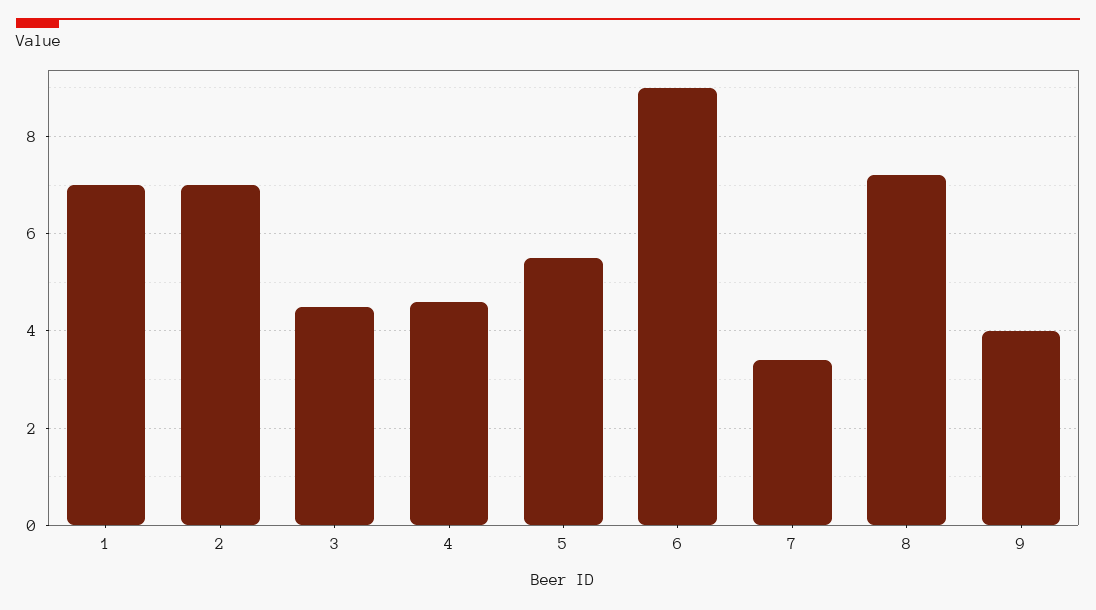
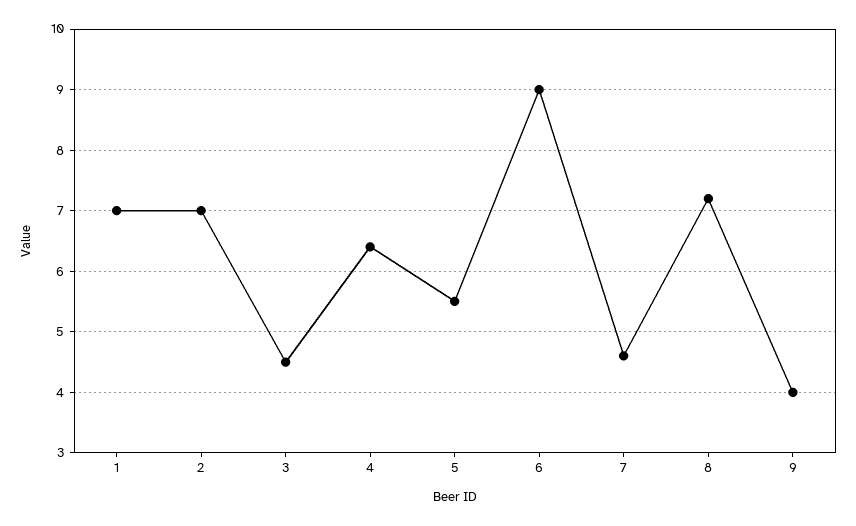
  {
    "1": 7,
    "2": 7,
    "3": 4.5,
-   "4": 4.5,
+   "4": 6.4,
    "5": 5.5,
    "6": 9,
-   "7": 3.5,
+   "7": 4.6,
    "8": 7.2,
    "9": 4
  }

